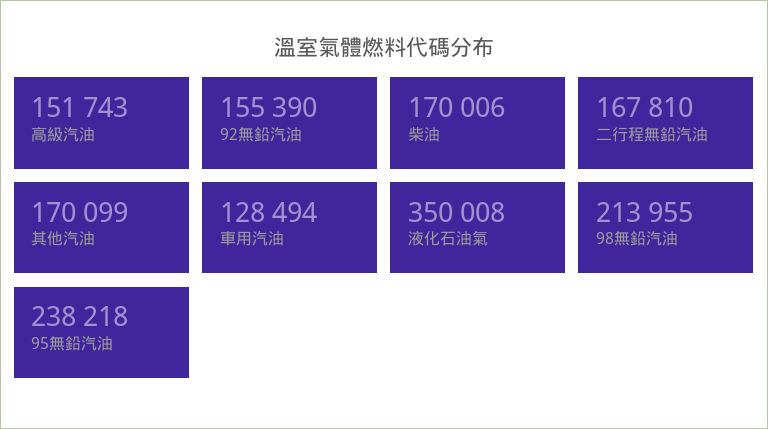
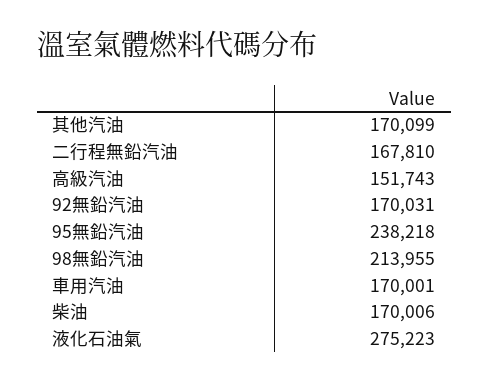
  {
    "高級汽油": 151743,
-   "92無鉛汽油": 155390,
+   "92無鉛汽油": 170031,
    "柴油": 170006,
    "二行程無鉛汽油": 167810,
    "其他汽油": 170099,
-   "車用汽油": 128494,
+   "車用汽油": 170001,
-   "液化石油氣": 350008,
+   "液化石油氣": 275223,
    "98無鉛汽油": 213955,
    "95無鉛汽油": 238218
  }

